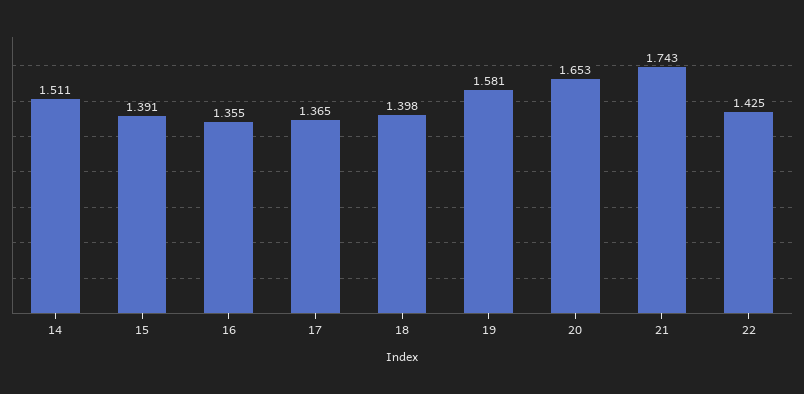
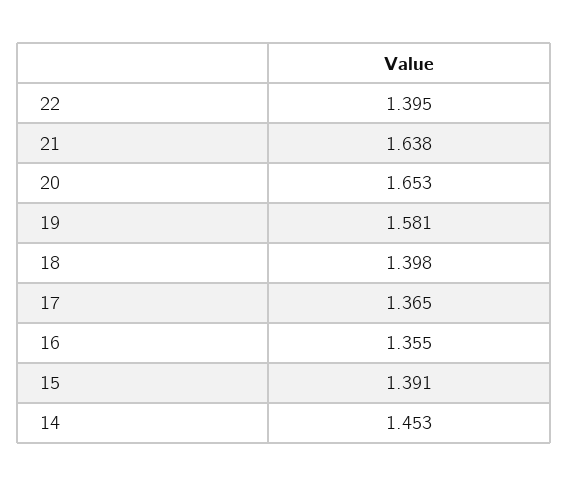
  {
-   "14": 1.511,
+   "14": 1.453,
    "15": 1.391,
    "16": 1.355,
    "17": 1.365,
    "18": 1.398,
    "19": 1.581,
    "20": 1.653,
-   "21": 1.743,
+   "21": 1.638,
-   "22": 1.425
+   "22": 1.395
  }

